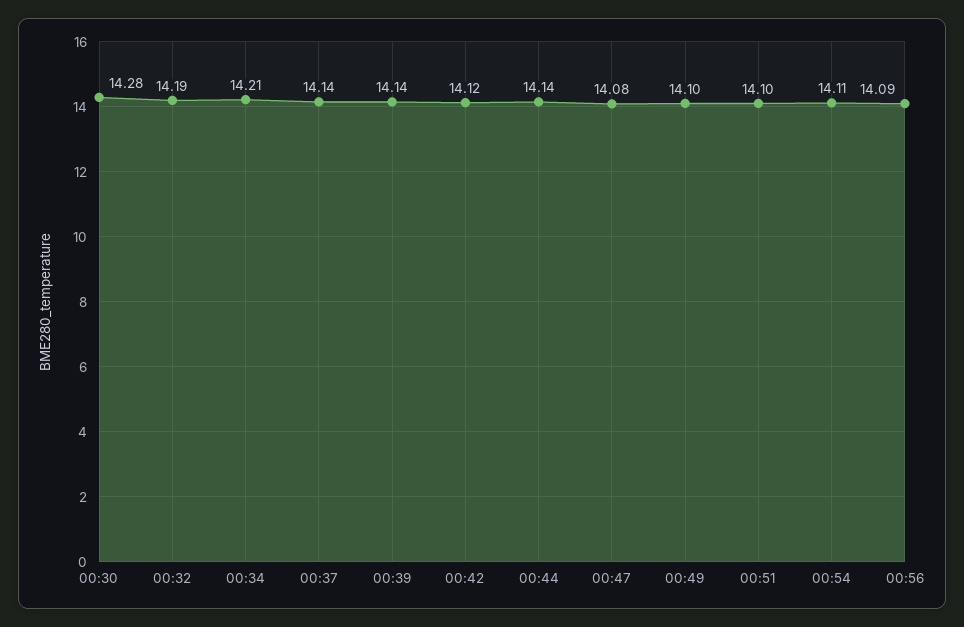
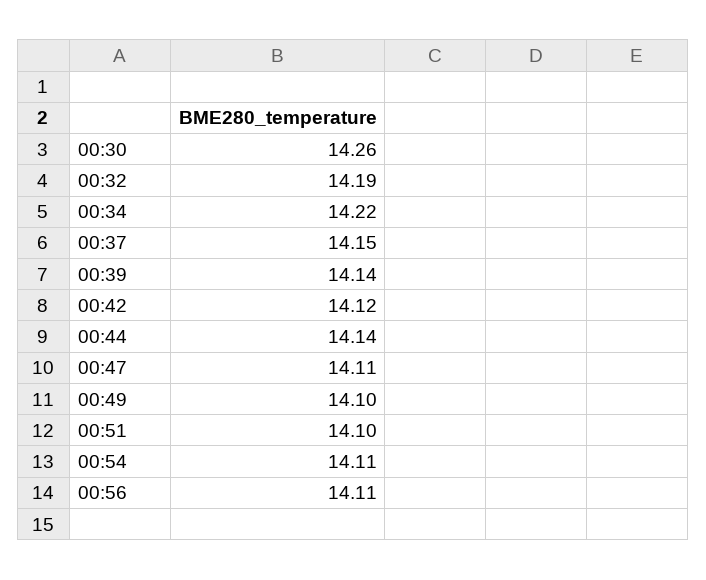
  {
-   "00:30": 14.28,
+   "00:30": 14.26,
    "00:32": 14.19,
-   "00:34": 14.21,
+   "00:34": 14.22,
-   "00:37": 14.14,
+   "00:37": 14.15,
    "00:39": 14.14,
    "00:42": 14.12,
    "00:44": 14.14,
-   "00:47": 14.08,
+   "00:47": 14.11,
    "00:49": 14.1,
    "00:51": 14.1,
    "00:54": 14.11,
-   "00:56": 14.09
+   "00:56": 14.11
  }

